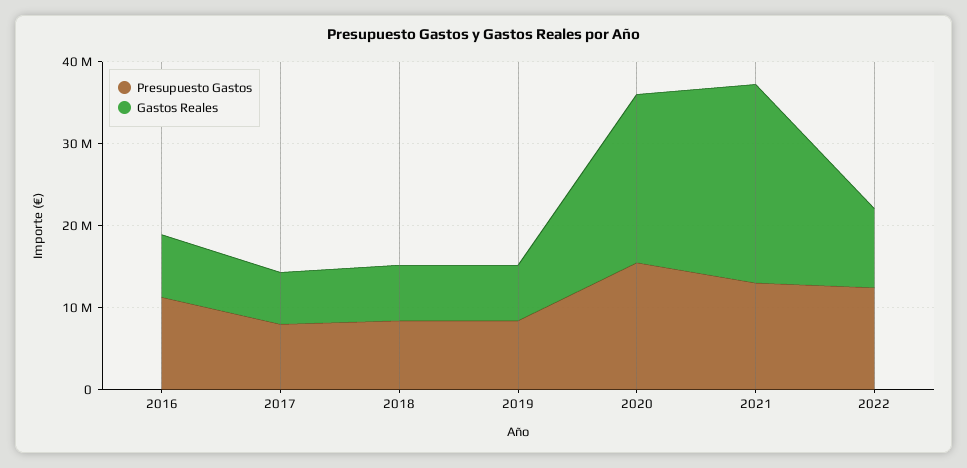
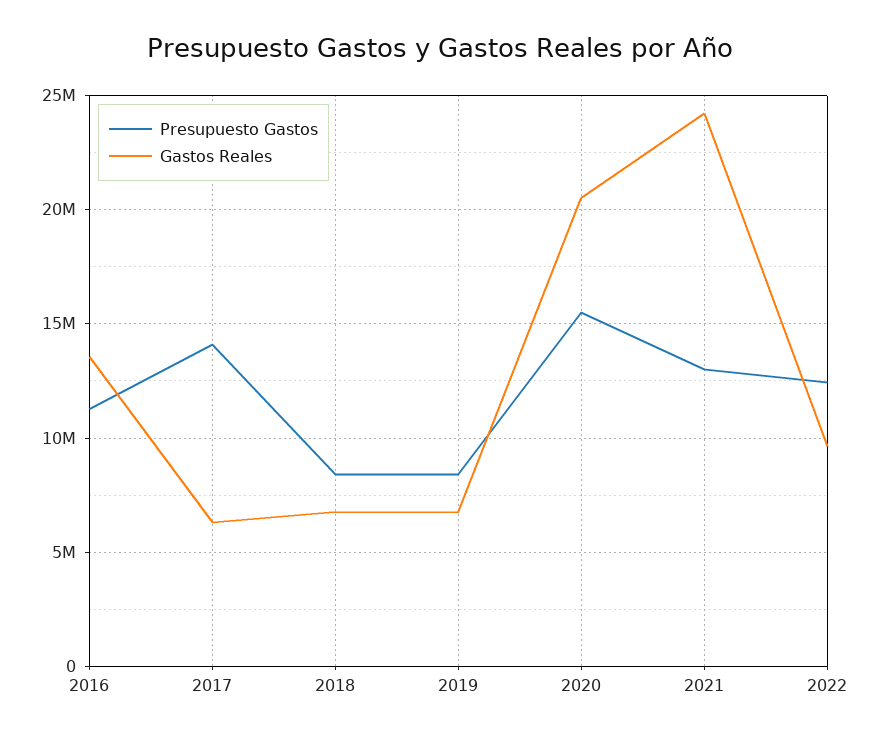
  {
    "Presupuesto Gastos": {
      "2016": 11500000,
-     "2017": 8000000,
+     "2017": 14000000,
      "2018": 8500000,
      "2019": 8500000,
      "2020": 15500000,
      "2021": 13000000,
      "2022": 12500000
    },
    "Gastos Reales": {
-     "2016": 8000000,
+     "2016": 13500000,
      "2017": 6500000,
      "2018": 7000000,
      "2019": 6500000,
      "2020": 20500000,
      "2021": 24000000,
      "2022": 9500000
    }
  }

